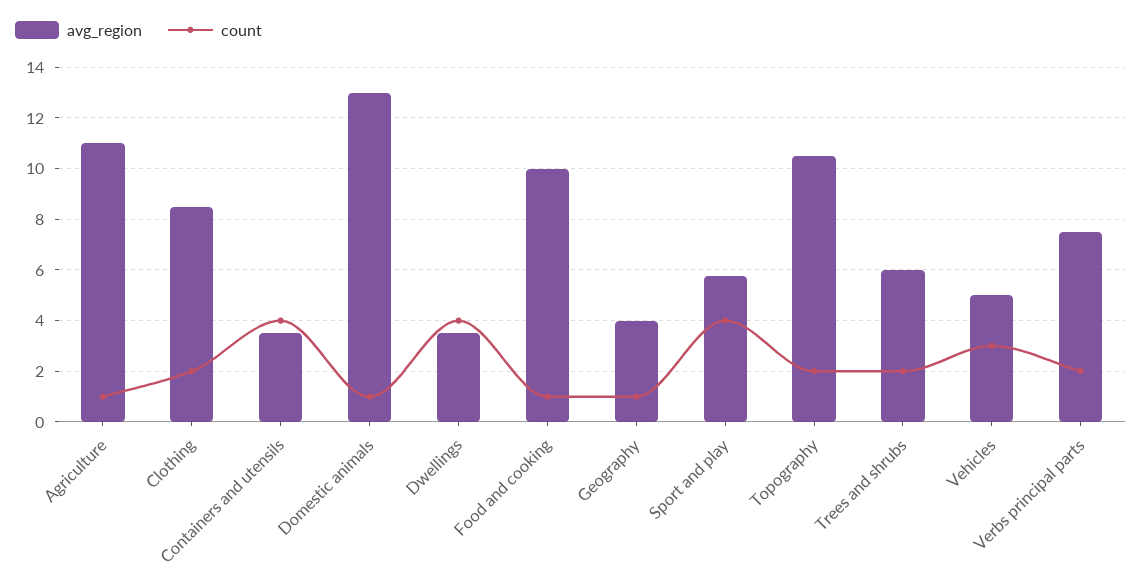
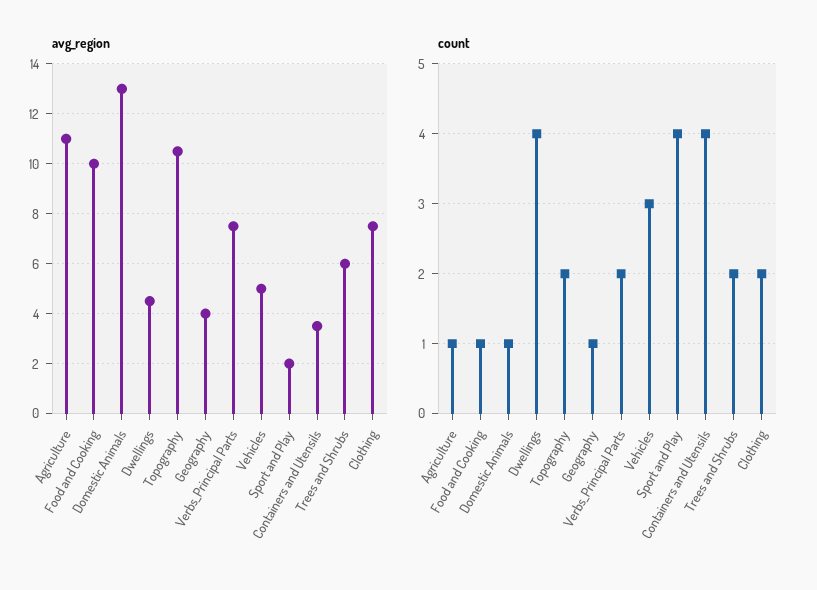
  {
    "avg_region": {
      "Agriculture": 11,
-     "Clothing": 8.5,
+     "Clothing": 7.5,
      "Containers and utensils": 3.5,
      "Domestic animals": 13,
-     "Dwellings": 3.5,
+     "Dwellings": 4.5,
      "Food and cooking": 10,
      "Geography": 4,
-     "Sport and play": 5.75,
+     "Sport and play": 2,
      "Topography": 10.5,
      "Trees and shrubs": 6,
      "Vehicles": 5,
      "Verbs principal parts": 7.5
    },
    "count": {
      "Agriculture": 1,
      "Clothing": 2,
      "Containers and utensils": 4,
      "Domestic animals": 1,
      "Dwellings": 4,
      "Food and cooking": 1,
      "Geography": 1,
      "Sport and play": 4,
      "Topography": 2,
      "Trees and shrubs": 2,
      "Vehicles": 3,
      "Verbs principal parts": 2
    }
  }

